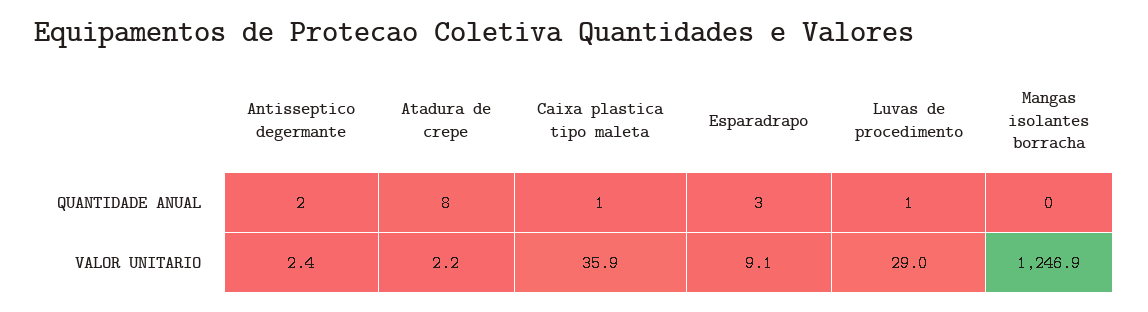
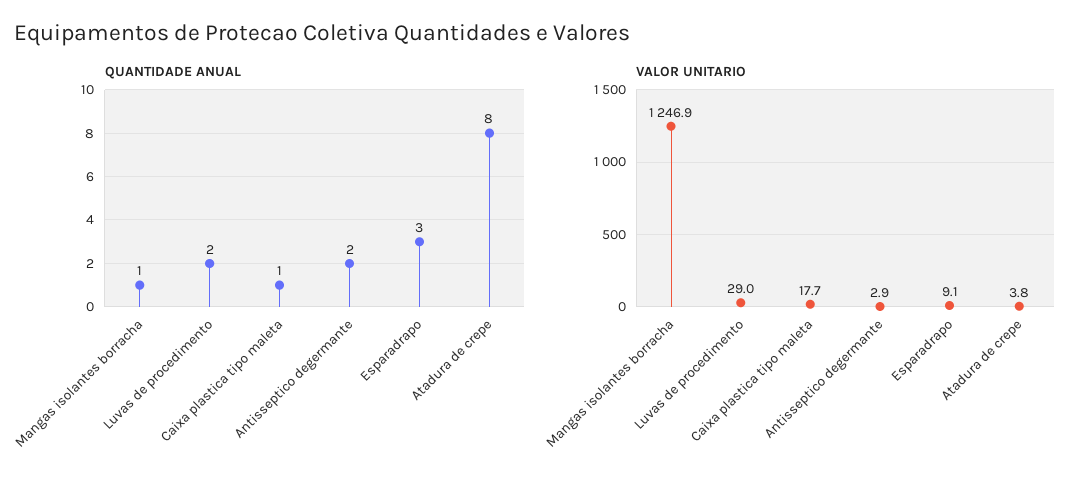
  {
    "QUANTIDADE ANUAL": {
      "Antisseptico degermante": 2,
      "Atadura de crepe": 8,
      "Caixa plastica tipo maleta": 1,
      "Esparadrapo": 3,
-     "Luvas de procedimento": 1,
+     "Luvas de procedimento": 2,
-     "Mangas isolantes borracha": 0
+     "Mangas isolantes borracha": 1
    },
    "VALOR UNITARIO": {
-     "Antisseptico degermante": 2.4,
+     "Antisseptico degermante": 2.9,
-     "Atadura de crepe": 2.2,
+     "Atadura de crepe": 3.8,
-     "Caixa plastica tipo maleta": 35.9,
+     "Caixa plastica tipo maleta": 17.7,
      "Esparadrapo": 9.1,
      "Luvas de procedimento": 29,
      "Mangas isolantes borracha": 1246.9
    }
  }

